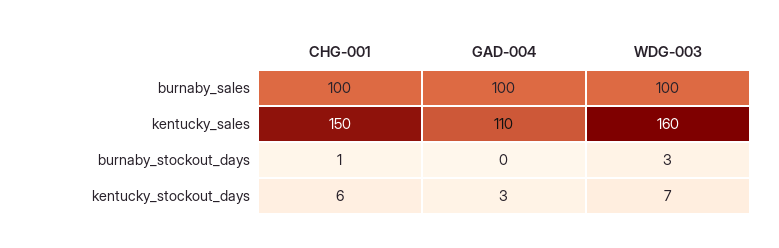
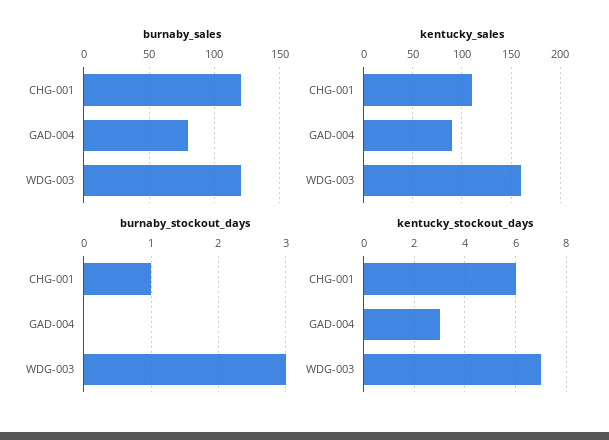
  {
    "burnaby_sales": {
-     "CHG-001": 100,
+     "CHG-001": 120,
-     "GAD-004": 100,
+     "GAD-004": 80,
-     "WDG-003": 100
+     "WDG-003": 120
    },
    "kentucky_sales": {
-     "CHG-001": 150,
+     "CHG-001": 110,
-     "GAD-004": 110,
+     "GAD-004": 90,
      "WDG-003": 160
    },
    "burnaby_stockout_days": {
      "CHG-001": 1,
      "GAD-004": 0,
      "WDG-003": 3
    },
    "kentucky_stockout_days": {
      "CHG-001": 6,
      "GAD-004": 3,
      "WDG-003": 7
    }
  }

